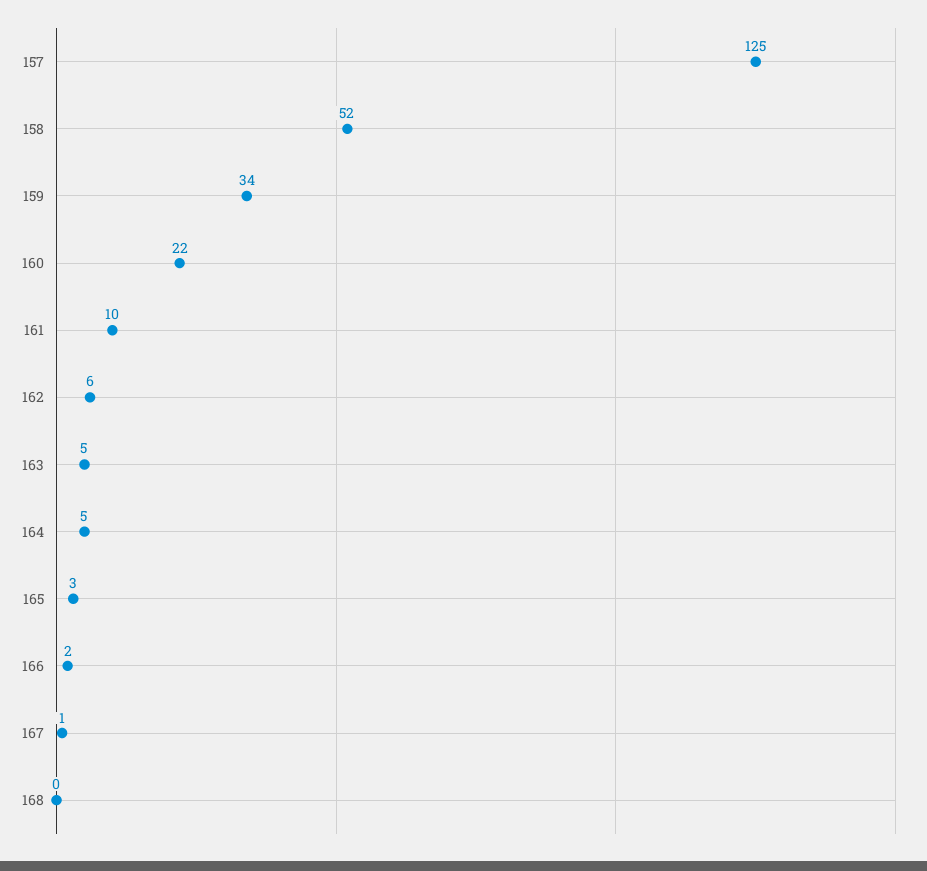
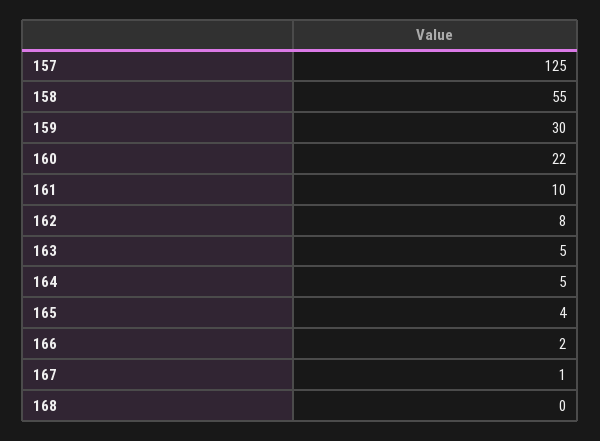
  {
    "157": 125,
-   "158": 52,
+   "158": 55,
-   "159": 34,
+   "159": 30,
    "160": 22,
    "161": 10,
-   "162": 6,
+   "162": 8,
    "163": 5,
    "164": 5,
-   "165": 3,
+   "165": 4,
    "166": 2,
    "167": 1,
    "168": 0
  }

